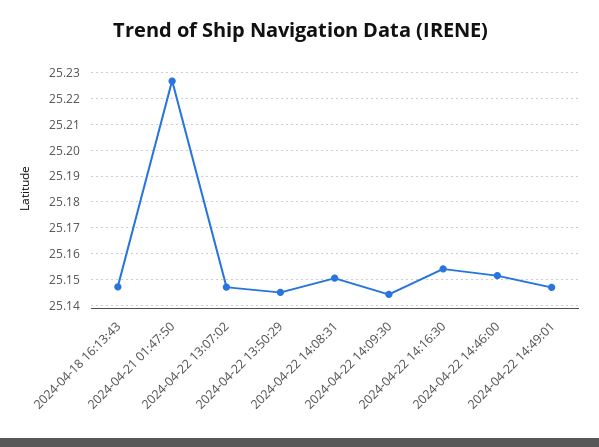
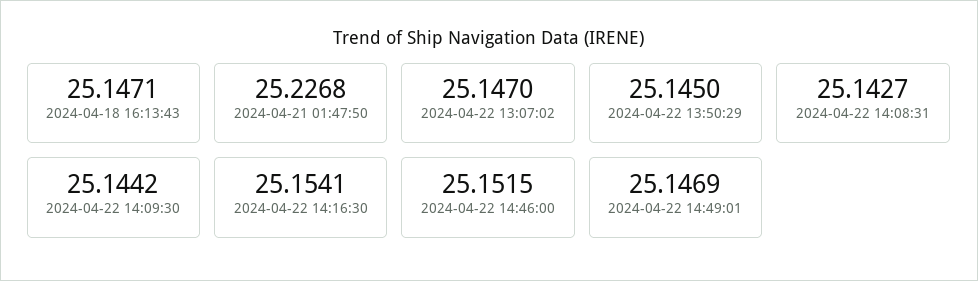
  {
    "2024-04-18 16:13:43": 25.1471,
    "2024-04-21 01:47:50": 25.2268,
    "2024-04-22 13:07:02": 25.147,
    "2024-04-22 13:50:29": 25.145,
-   "2024-04-22 14:08:31": 25.15,
+   "2024-04-22 14:08:31": 25.1427,
    "2024-04-22 14:09:30": 25.1442,
    "2024-04-22 14:16:30": 25.1541,
    "2024-04-22 14:46:00": 25.1515,
    "2024-04-22 14:49:01": 25.1469
  }

